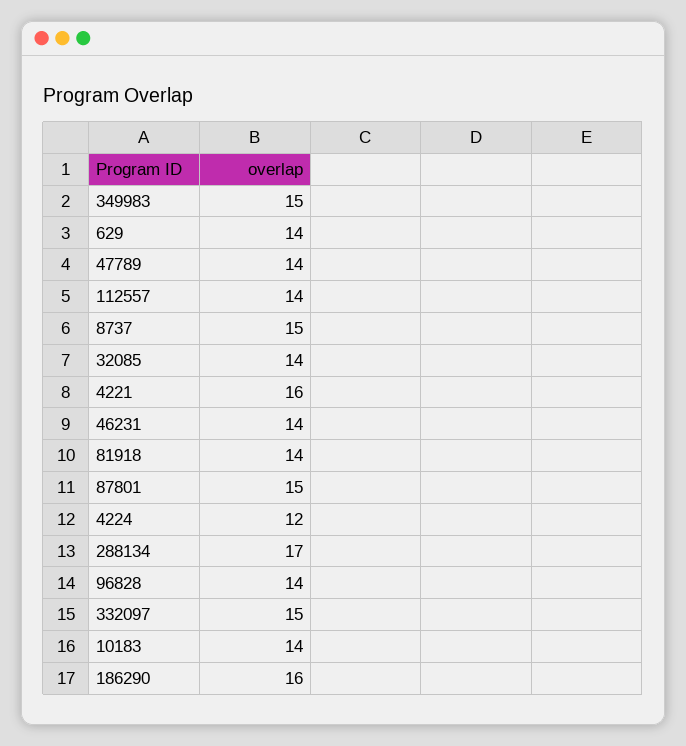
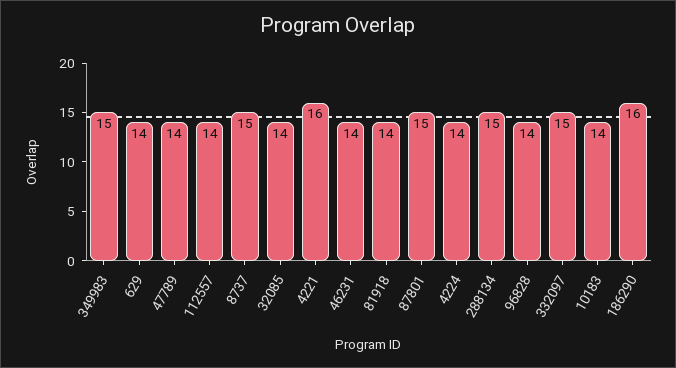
  {
    "349983": 15,
    "629": 14,
    "47789": 14,
    "112557": 14,
    "8737": 15,
    "32085": 14,
    "4221": 16,
    "46231": 14,
    "81918": 14,
    "87801": 15,
-   "4224": 12,
+   "4224": 14,
-   "288134": 17,
+   "288134": 15,
    "96828": 14,
    "332097": 15,
    "10183": 14,
    "186290": 16
  }

